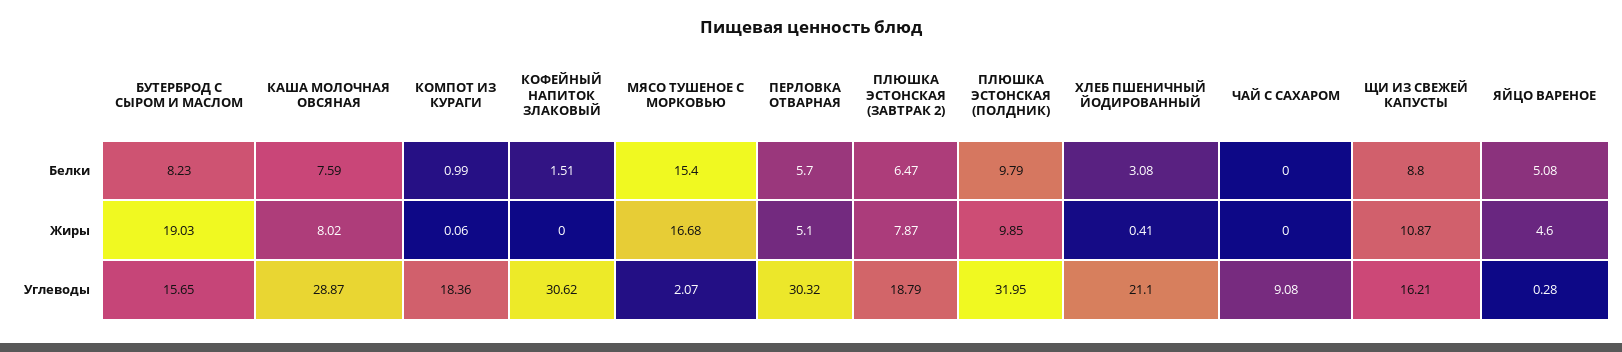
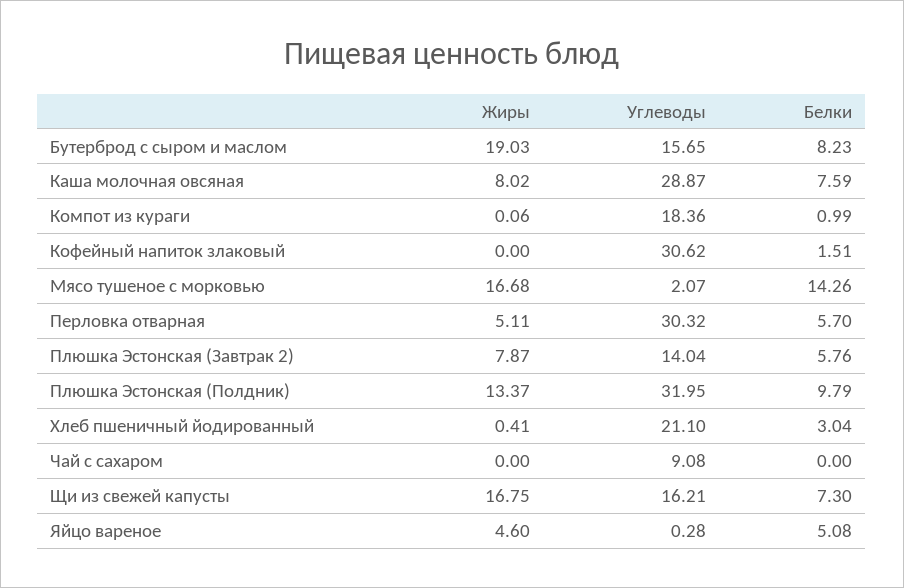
  {
    "БУТЕРБРОД С СЫРОМ И МАСЛОМ": {
      "Белки": 8.23,
      "Жиры": 19.03,
      "Углеводы": 15.65
    },
    "КАША МОЛОЧНАЯ ОВСЯНАЯ": {
      "Белки": 7.59,
      "Жиры": 8.02,
      "Углеводы": 28.87
    },
    "КОМПОТ ИЗ КУРАГИ": {
      "Белки": 0.99,
      "Жиры": 0.06,
      "Углеводы": 18.36
    },
    "КОФЕЙНЫЙ НАПИТОК ЗЛАКОВЫЙ": {
      "Белки": 1.51,
      "Жиры": 0,
      "Углеводы": 30.62
    },
    "МЯСО ТУШЕНОЕ С МОРКОВЬЮ": {
-     "Белки": 15.4,
+     "Белки": 14.26,
      "Жиры": 16.68,
      "Углеводы": 2.07
    },
    "ПЕРЛОВКА ОТВАРНАЯ": {
      "Белки": 5.7,
-     "Жиры": 5.1,
+     "Жиры": 5.11,
      "Углеводы": 30.32
    },
    "ПЛЮШКА ЭСТОНСКАЯ (ЗАВТРАК 2)": {
-     "Белки": 6.47,
+     "Белки": 5.76,
      "Жиры": 7.87,
-     "Углеводы": 18.79
+     "Углеводы": 14.04
    },
    "ПЛЮШКА ЭСТОНСКАЯ (ПОЛДНИК)": {
      "Белки": 9.79,
-     "Жиры": 9.85,
+     "Жиры": 13.37,
      "Углеводы": 31.95
    },
    "ХЛЕБ ПШЕНИЧНЫЙ ЙОДИРОВАННЫЙ": {
-     "Белки": 3.08,
+     "Белки": 3.04,
      "Жиры": 0.41,
      "Углеводы": 21.1
    },
    "ЧАЙ С САХАРОМ": {
      "Белки": 0,
      "Жиры": 0,
      "Углеводы": 9.08
    },
    "ЩИ ИЗ СВЕЖЕЙ КАПУСТЫ": {
-     "Белки": 8.8,
+     "Белки": 7.3,
-     "Жиры": 10.87,
+     "Жиры": 16.75,
      "Углеводы": 16.21
    },
    "ЯЙЦО ВАРЕНОЕ": {
      "Белки": 5.08,
      "Жиры": 4.6,
      "Углеводы": 0.28
    }
  }

